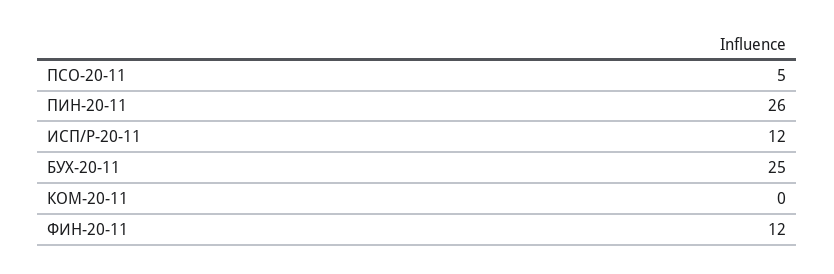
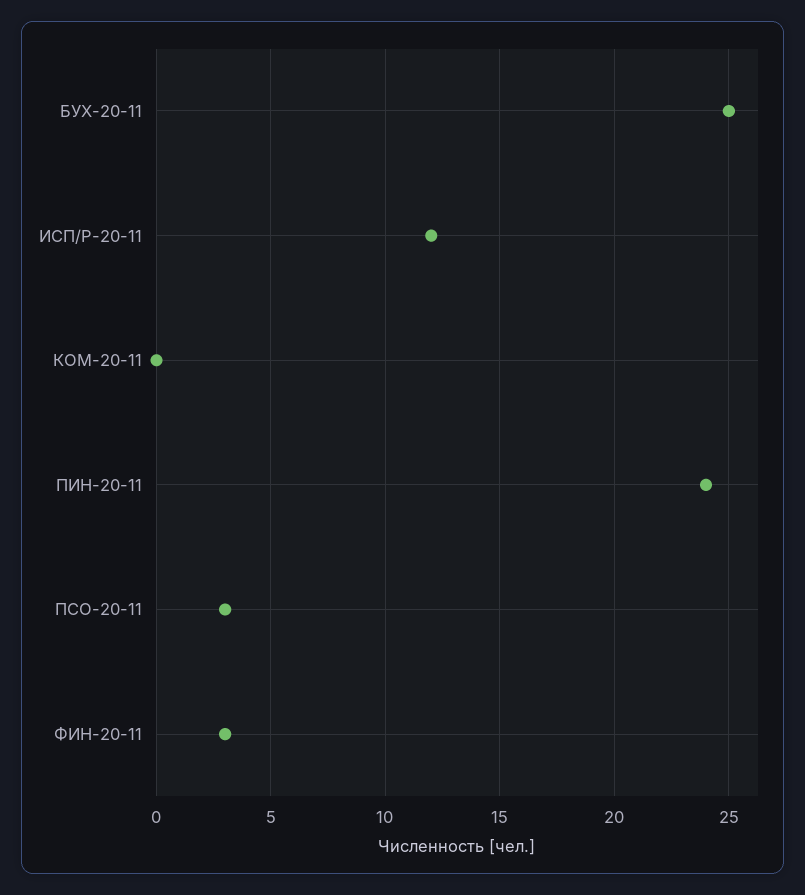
  {
-   "ПСО-20-11": 5,
+   "ПСО-20-11": 3,
-   "ПИН-20-11": 26,
+   "ПИН-20-11": 24,
    "ИСП/Р-20-11": 12,
    "БУХ-20-11": 25,
    "КОМ-20-11": 0,
-   "ФИН-20-11": 12
+   "ФИН-20-11": 3
  }

